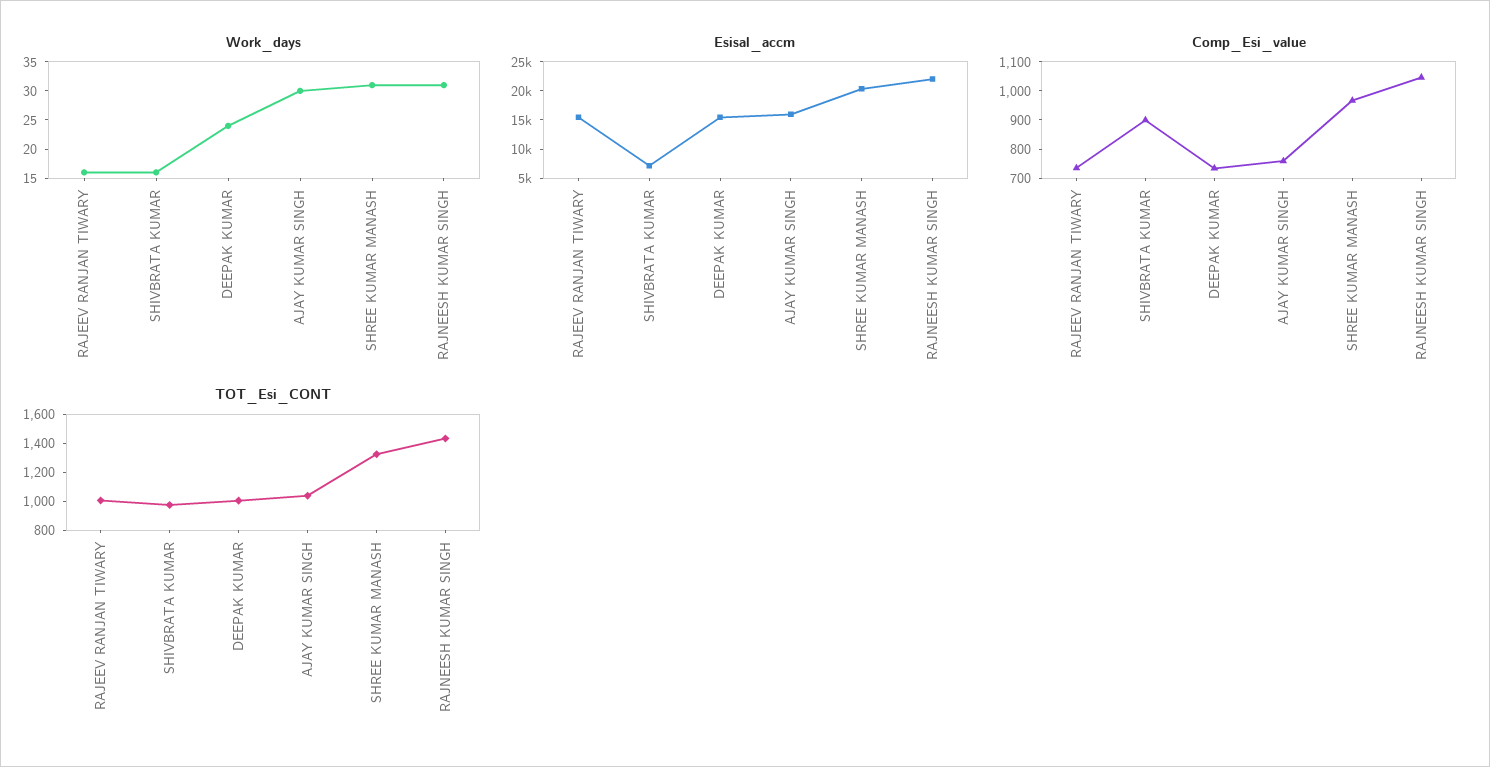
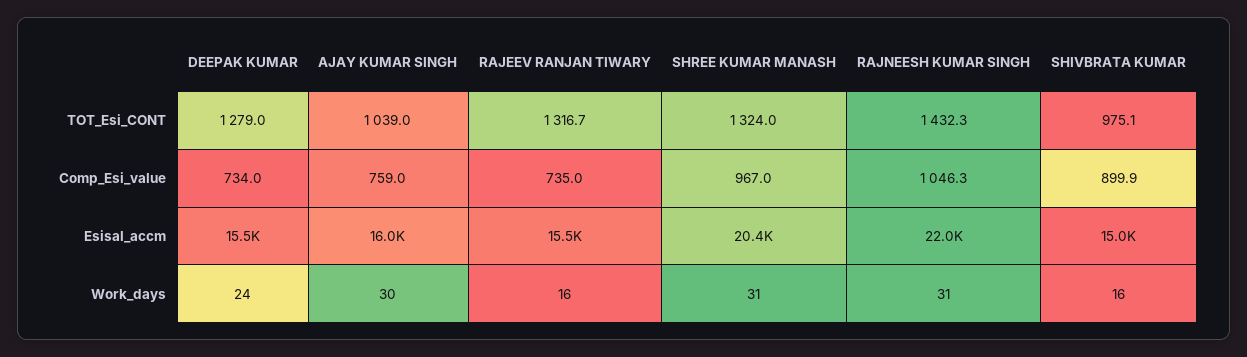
  {
    "Work_days": {
      "RAJEEV RANJAN TIWARY": 16,
      "SHIVBRATA KUMAR": 16,
      "DEEPAK KUMAR": 24,
      "AJAY KUMAR SINGH": 30,
      "SHREE KUMAR MANASH": 31,
      "RAJNEESH KUMAR SINGH": 31
    },
    "Esisal_accm": {
      "RAJEEV RANJAN TIWARY": 15500,
-     "SHIVBRATA KUMAR": 7500,
+     "SHIVBRATA KUMAR": 15000,
      "DEEPAK KUMAR": 15500,
      "AJAY KUMAR SINGH": 16000,
      "SHREE KUMAR MANASH": 20400,
      "RAJNEESH KUMAR SINGH": 22000
    },
    "Comp_Esi_value": {
      "RAJEEV RANJAN TIWARY": 735,
      "SHIVBRATA KUMAR": 899.9,
      "DEEPAK KUMAR": 734,
      "AJAY KUMAR SINGH": 759,
      "SHREE KUMAR MANASH": 967,
      "RAJNEESH KUMAR SINGH": 1046.3
    },
    "TOT_Esi_CONT": {
-     "RAJEEV RANJAN TIWARY": 1000,
+     "RAJEEV RANJAN TIWARY": 1316.7,
      "SHIVBRATA KUMAR": 975.1,
-     "DEEPAK KUMAR": 1000,
+     "DEEPAK KUMAR": 1279,
      "AJAY KUMAR SINGH": 1039,
      "SHREE KUMAR MANASH": 1324,
      "RAJNEESH KUMAR SINGH": 1432.3
    }
  }

